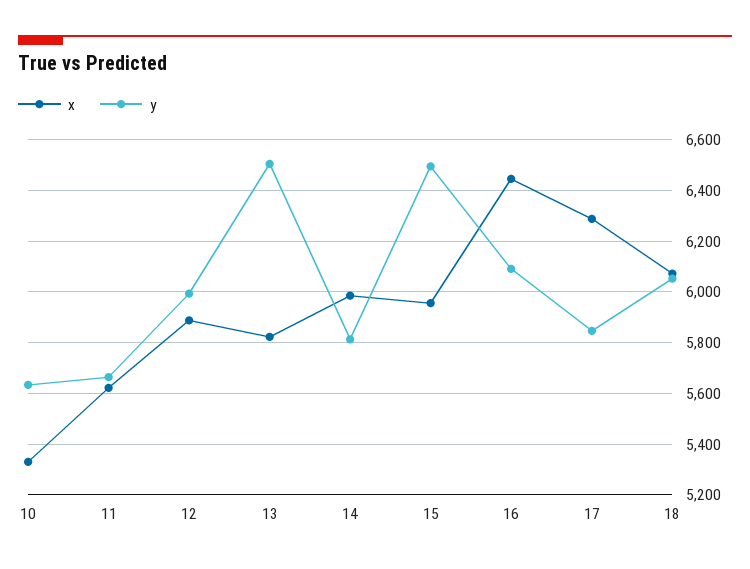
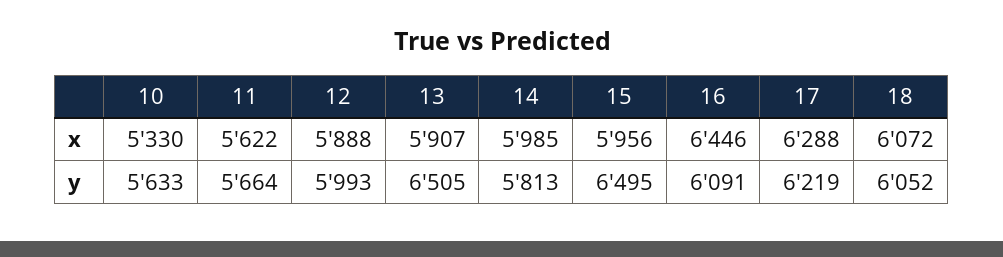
  {
    "x": {
      "10": 5330,
      "11": 5622,
      "12": 5888,
-     "13": 5825,
+     "13": 5907,
      "14": 5985,
      "15": 5956,
      "16": 6446,
      "17": 6288,
      "18": 6072
    },
    "y": {
      "10": 5633,
      "11": 5664,
      "12": 5993,
      "13": 6505,
      "14": 5813,
      "15": 6495,
      "16": 6091,
-     "17": 5850,
+     "17": 6219,
      "18": 6052
    }
  }

